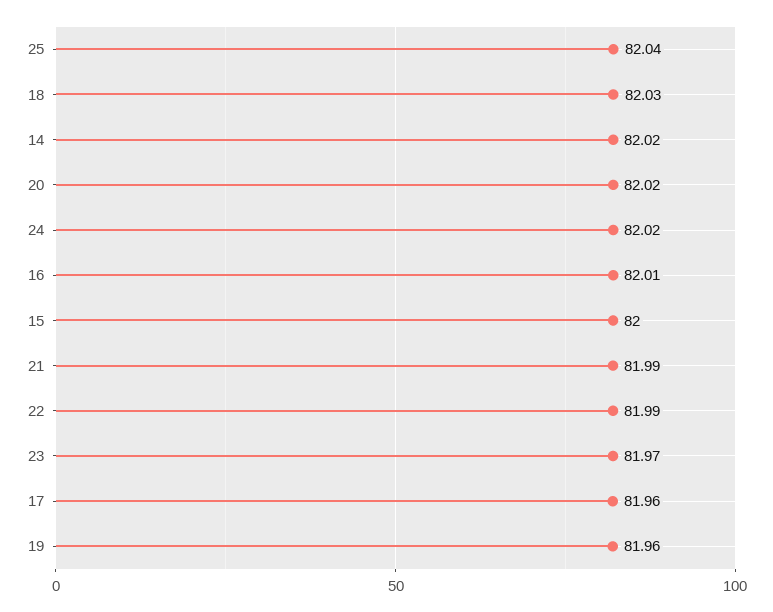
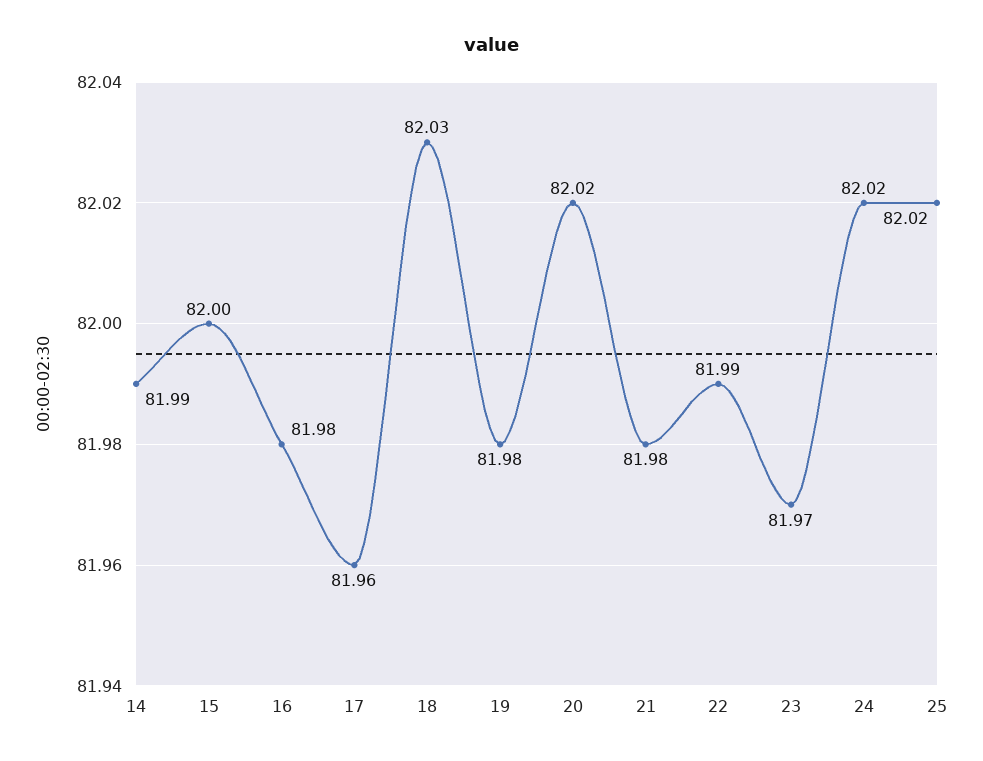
  {
-   "25": 82.04,
+   "25": 82.02,
    "18": 82.03,
-   "14": 82.02,
+   "14": 81.99,
    "20": 82.02,
    "24": 82.02,
-   "16": 82.01,
+   "16": 81.98,
    "15": 82,
-   "21": 81.99,
+   "21": 81.98,
    "22": 81.99,
    "23": 81.97,
    "17": 81.96,
-   "19": 81.96
+   "19": 81.98
  }

